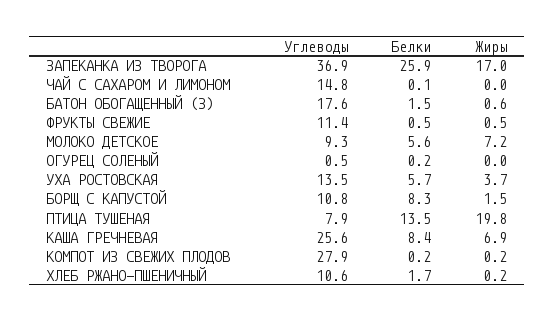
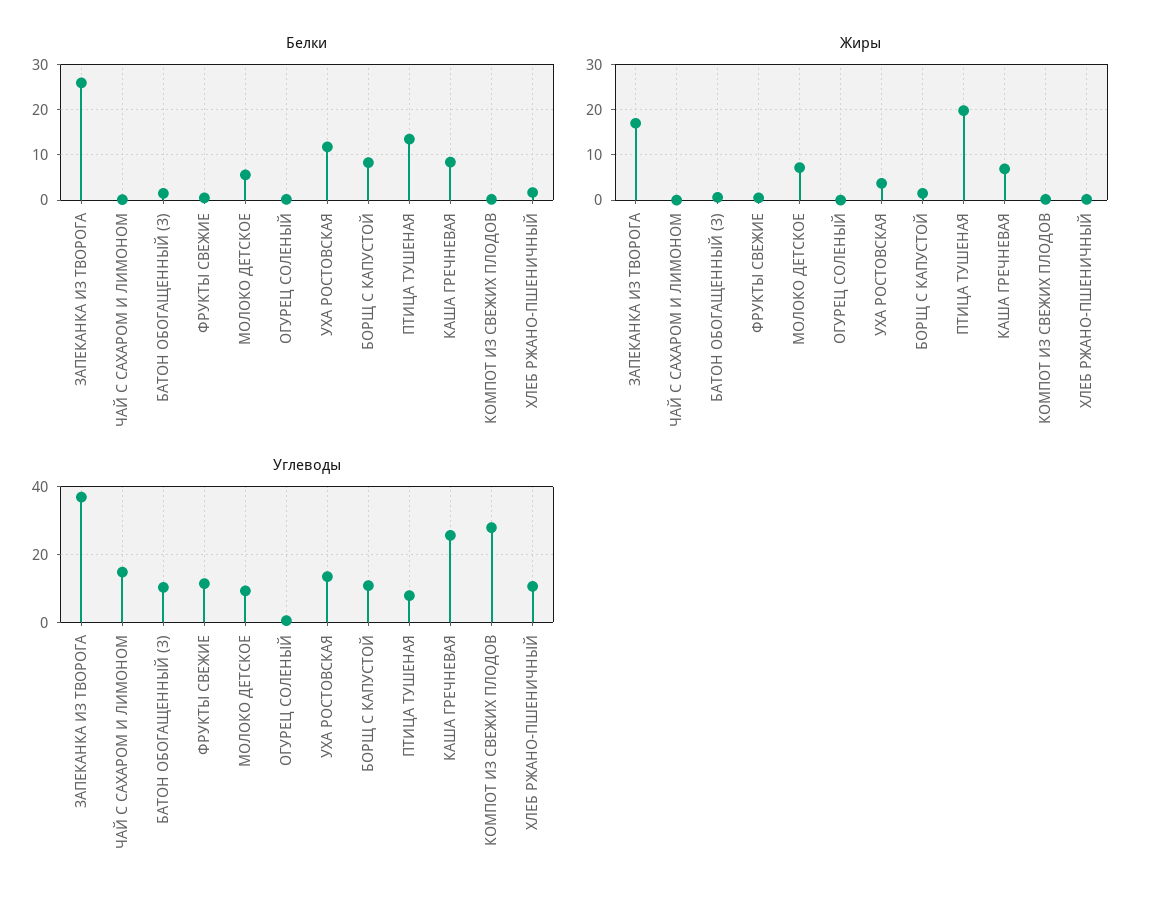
  {
    "Углеводы": {
      "ЗАПЕКАНКА ИЗ ТВОРОГА": 36.9,
      "ЧАЙ С САХАРОМ И ЛИМОНОМ": 14.8,
-     "БАТОН ОБОГАЩЕННЫЙ (З)": 17.6,
+     "БАТОН ОБОГАЩЕННЫЙ (З)": 10,
      "ФРУКТЫ СВЕЖИЕ": 11.4,
      "МОЛОКО ДЕТСКОЕ": 9.3,
      "ОГУРЕЦ СОЛЕНЫЙ": 0.5,
      "УХА РОСТОВСКАЯ": 13.5,
      "БОРЩ С КАПУСТОЙ": 10.8,
      "ПТИЦА ТУШЕНАЯ": 7.9,
      "КАША ГРЕЧНЕВАЯ": 25.6,
      "КОМПОТ ИЗ СВЕЖИХ ПЛОДОВ": 27.9,
      "ХЛЕБ РЖАНО-ПШЕНИЧНЫЙ": 10.6
    },
    "Белки": {
      "ЗАПЕКАНКА ИЗ ТВОРОГА": 25.9,
      "ЧАЙ С САХАРОМ И ЛИМОНОМ": 0.1,
      "БАТОН ОБОГАЩЕННЫЙ (З)": 1.5,
      "ФРУКТЫ СВЕЖИЕ": 0.5,
      "МОЛОКО ДЕТСКОЕ": 5.6,
      "ОГУРЕЦ СОЛЕНЫЙ": 0.2,
-     "УХА РОСТОВСКАЯ": 5.7,
+     "УХА РОСТОВСКАЯ": 12,
      "БОРЩ С КАПУСТОЙ": 8.3,
      "ПТИЦА ТУШЕНАЯ": 13.5,
      "КАША ГРЕЧНЕВАЯ": 8.4,
      "КОМПОТ ИЗ СВЕЖИХ ПЛОДОВ": 0.2,
      "ХЛЕБ РЖАНО-ПШЕНИЧНЫЙ": 1.7
    },
    "Жиры": {
      "ЗАПЕКАНКА ИЗ ТВОРОГА": 17,
      "ЧАЙ С САХАРОМ И ЛИМОНОМ": 0,
      "БАТОН ОБОГАЩЕННЫЙ (З)": 0.6,
      "ФРУКТЫ СВЕЖИЕ": 0.5,
      "МОЛОКО ДЕТСКОЕ": 7.2,
      "ОГУРЕЦ СОЛЕНЫЙ": 0,
      "УХА РОСТОВСКАЯ": 3.7,
      "БОРЩ С КАПУСТОЙ": 1.5,
      "ПТИЦА ТУШЕНАЯ": 19.8,
      "КАША ГРЕЧНЕВАЯ": 6.9,
      "КОМПОТ ИЗ СВЕЖИХ ПЛОДОВ": 0.2,
      "ХЛЕБ РЖАНО-ПШЕНИЧНЫЙ": 0.2
    }
  }

